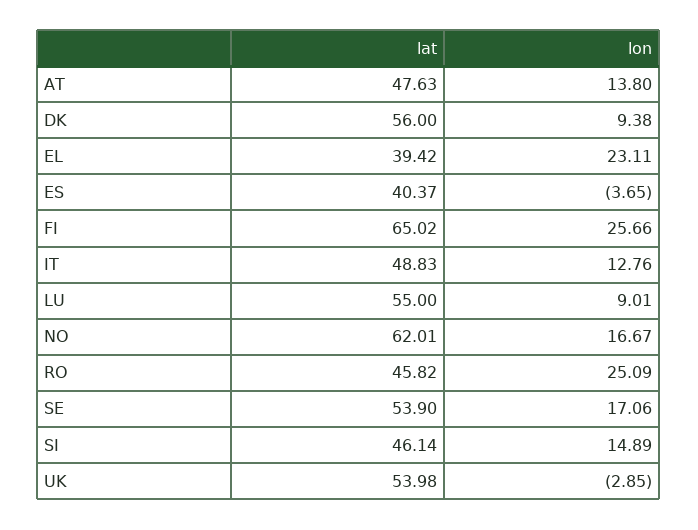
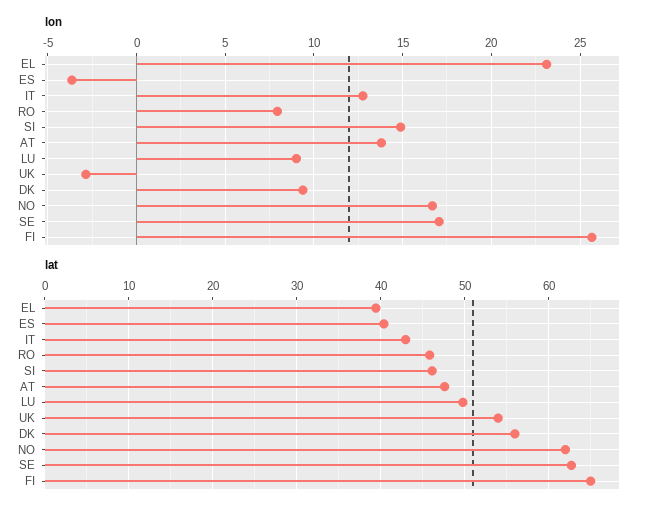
  {
    "lat": {
      "AT": 47.63,
      "DK": 56,
      "EL": 39.42,
      "ES": 40.37,
      "FI": 65.02,
-     "IT": 48.83,
+     "IT": 43,
-     "LU": 55,
+     "LU": 50,
      "NO": 62.01,
      "RO": 45.82,
-     "SE": 53.9,
+     "SE": 63,
      "SI": 46.14,
      "UK": 53.98
    },
    "lon": {
      "AT": 13.8,
      "DK": 9.38,
      "EL": 23.11,
      "ES": -3.65,
      "FI": 25.66,
      "IT": 12.76,
      "LU": 9.01,
      "NO": 16.67,
-     "RO": 25.09,
+     "RO": 8,
      "SE": 17.06,
      "SI": 14.89,
      "UK": -2.85
    }
  }

